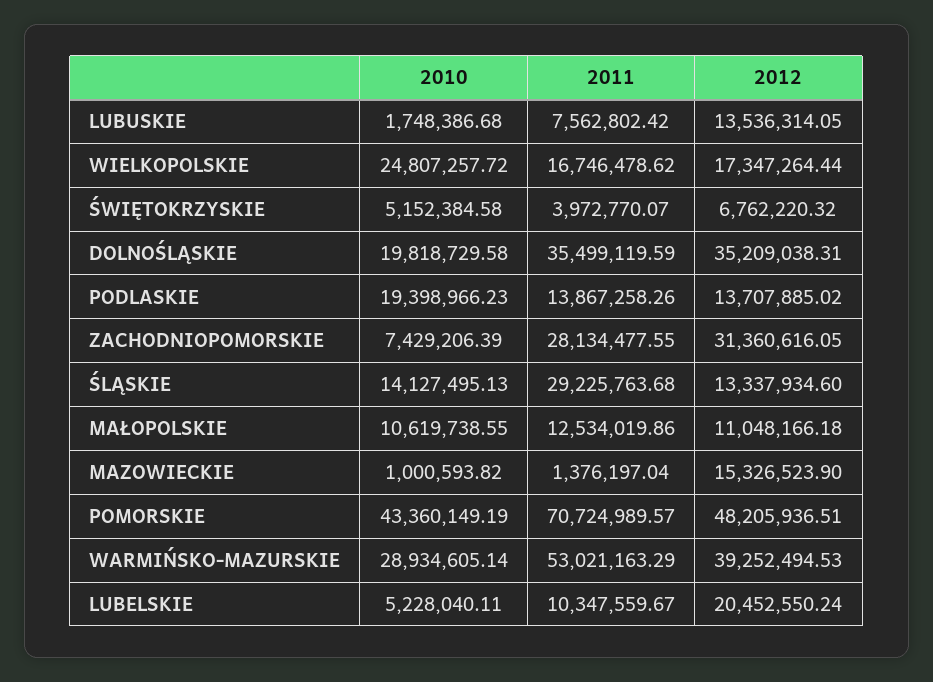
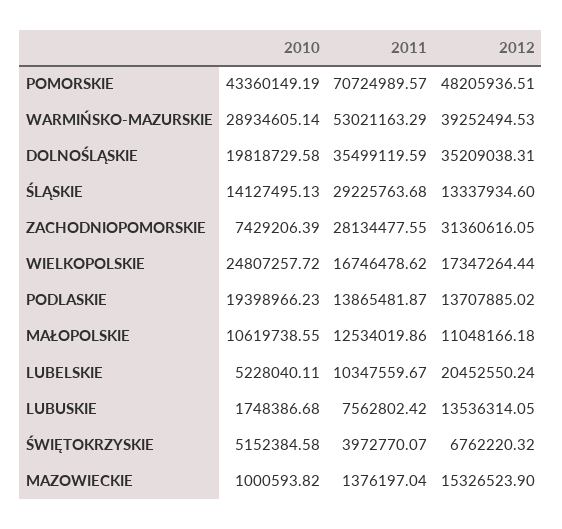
  {
    "2010": {
      "LUBUSKIE": 1748386.68,
      "WIELKOPOLSKIE": 24807257.72,
      "ŚWIĘTOKRZYSKIE": 5152384.58,
      "DOLNOŚLĄSKIE": 19818729.58,
      "PODLASKIE": 19398966.23,
      "ZACHODNIOPOMORSKIE": 7429206.39,
      "ŚLĄSKIE": 14127495.13,
      "MAŁOPOLSKIE": 10619738.55,
      "MAZOWIECKIE": 1000593.82,
      "POMORSKIE": 43360149.19,
      "WARMIŃSKO-MAZURSKIE": 28934605.14,
      "LUBELSKIE": 5228040.11
    },
    "2011": {
      "LUBUSKIE": 7562802.42,
      "WIELKOPOLSKIE": 16746478.62,
      "ŚWIĘTOKRZYSKIE": 3972770.07,
      "DOLNOŚLĄSKIE": 35499119.59,
-     "PODLASKIE": 13867258.26,
+     "PODLASKIE": 13865481.87,
      "ZACHODNIOPOMORSKIE": 28134477.55,
      "ŚLĄSKIE": 29225763.68,
      "MAŁOPOLSKIE": 12534019.86,
      "MAZOWIECKIE": 1376197.04,
      "POMORSKIE": 70724989.57,
      "WARMIŃSKO-MAZURSKIE": 53021163.29,
      "LUBELSKIE": 10347559.67
    },
    "2012": {
      "LUBUSKIE": 13536314.05,
      "WIELKOPOLSKIE": 17347264.44,
      "ŚWIĘTOKRZYSKIE": 6762220.32,
      "DOLNOŚLĄSKIE": 35209038.31,
      "PODLASKIE": 13707885.02,
      "ZACHODNIOPOMORSKIE": 31360616.05,
      "ŚLĄSKIE": 13337934.6,
      "MAŁOPOLSKIE": 11048166.18,
      "MAZOWIECKIE": 15326523.9,
      "POMORSKIE": 48205936.51,
      "WARMIŃSKO-MAZURSKIE": 39252494.53,
      "LUBELSKIE": 20452550.24
    }
  }

